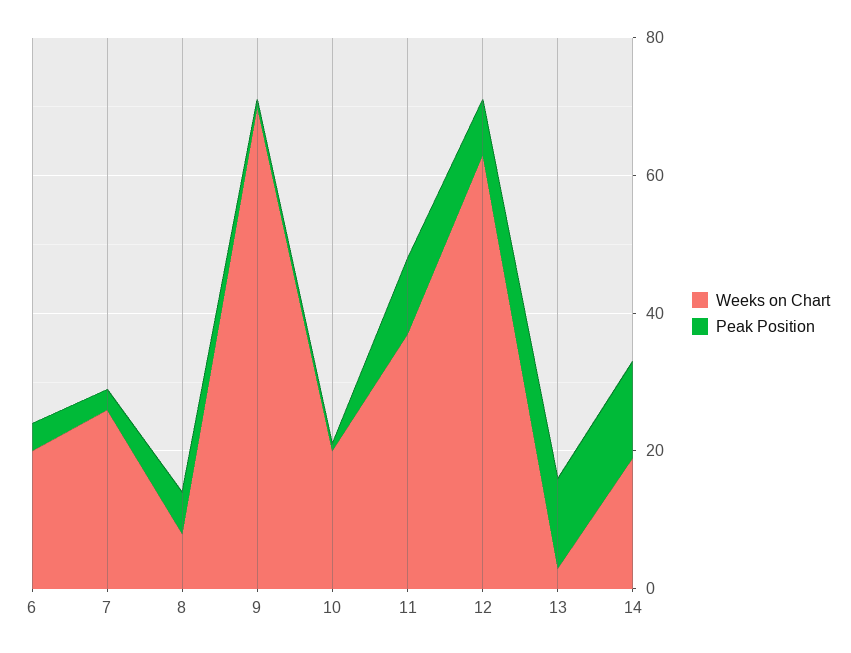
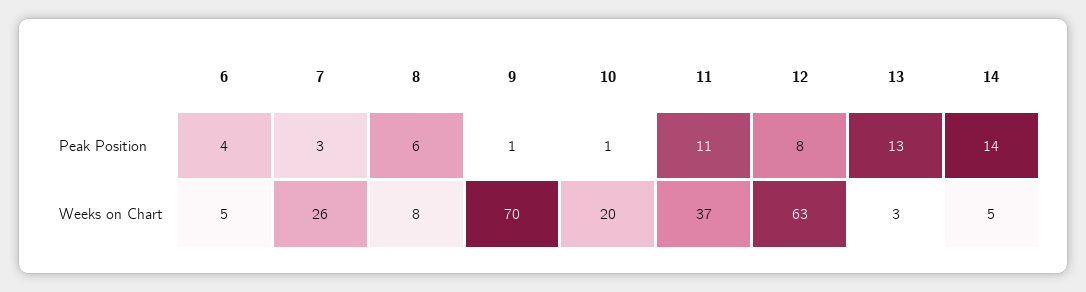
  {
    "Weeks on Chart": {
-     "6": 20,
+     "6": 5,
      "7": 26,
      "8": 8,
      "9": 70,
      "10": 20,
      "11": 37,
      "12": 63,
      "13": 3,
-     "14": 20
+     "14": 5
    },
    "Peak Position": {
      "6": 4,
      "7": 3,
      "8": 6,
      "9": 1,
      "10": 1,
      "11": 11,
      "12": 8,
      "13": 13,
      "14": 14
    }
  }

